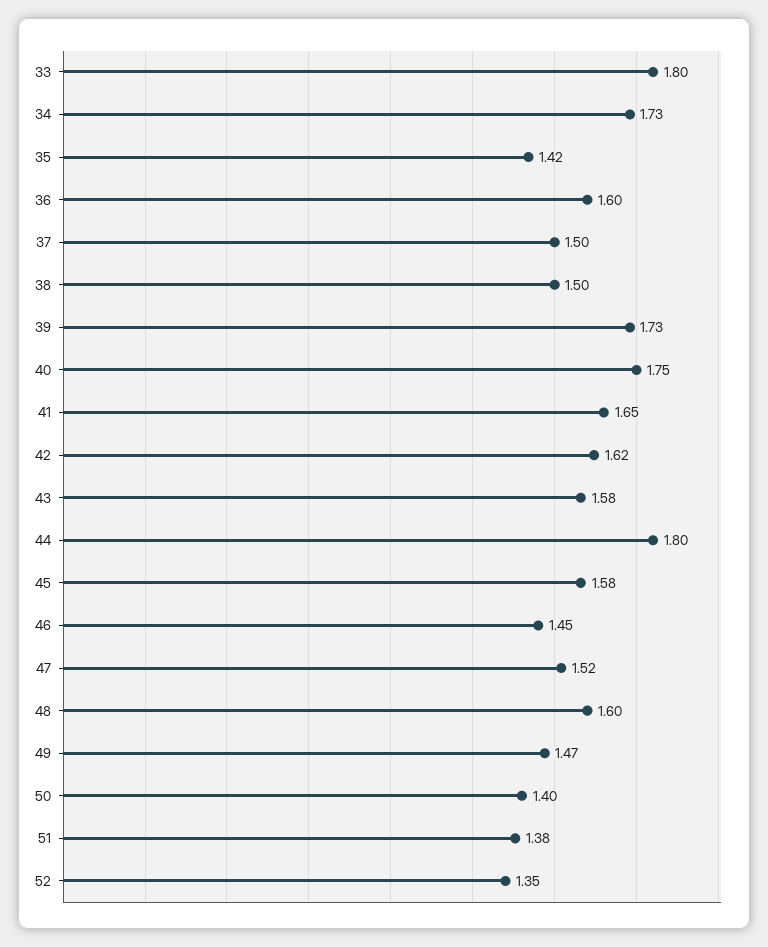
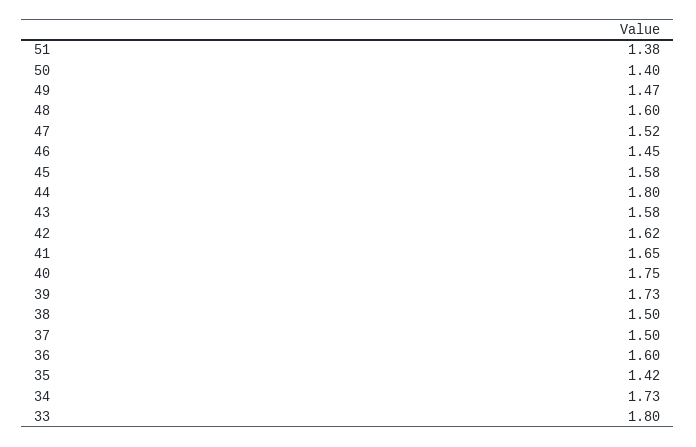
  {
    "33": 1.8,
    "34": 1.73,
    "35": 1.42,
    "36": 1.6,
    "37": 1.5,
    "38": 1.5,
    "39": 1.73,
    "40": 1.75,
    "41": 1.65,
    "42": 1.62,
    "43": 1.58,
    "44": 1.8,
    "45": 1.58,
    "46": 1.45,
    "47": 1.52,
    "48": 1.6,
    "49": 1.47,
    "50": 1.4,
-   "51": 1.38,
+   "51": 1.38
-   "52": 1.35
  }

